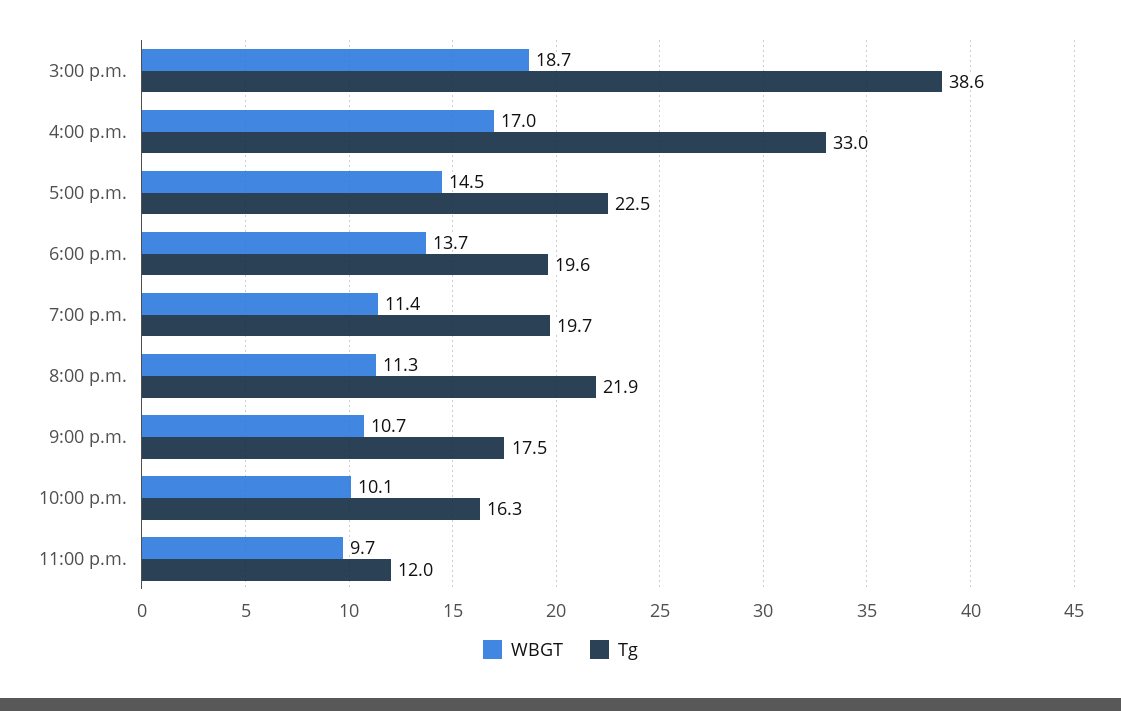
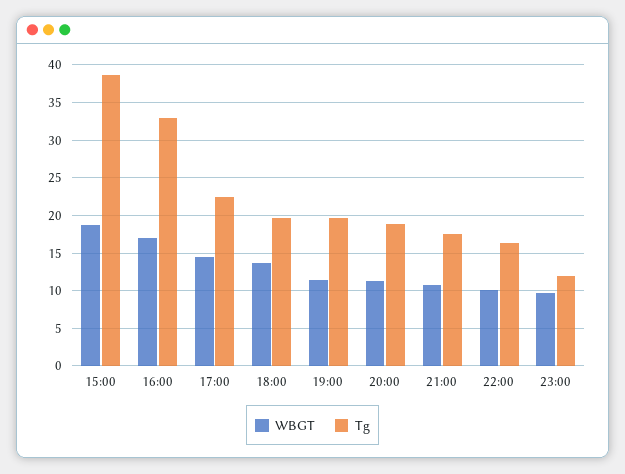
  {
    "WBGT": {
      "3:00 p.m.": 18.7,
      "4:00 p.m.": 17,
      "5:00 p.m.": 14.5,
      "6:00 p.m.": 13.7,
      "7:00 p.m.": 11.4,
      "8:00 p.m.": 11.3,
      "9:00 p.m.": 10.7,
      "10:00 p.m.": 10.1,
      "11:00 p.m.": 9.7
    },
    "Tg": {
      "3:00 p.m.": 38.6,
      "4:00 p.m.": 33,
      "5:00 p.m.": 22.5,
      "6:00 p.m.": 19.6,
      "7:00 p.m.": 19.7,
-     "8:00 p.m.": 21.9,
+     "8:00 p.m.": 19,
      "9:00 p.m.": 17.5,
      "10:00 p.m.": 16.3,
      "11:00 p.m.": 12
    }
  }

